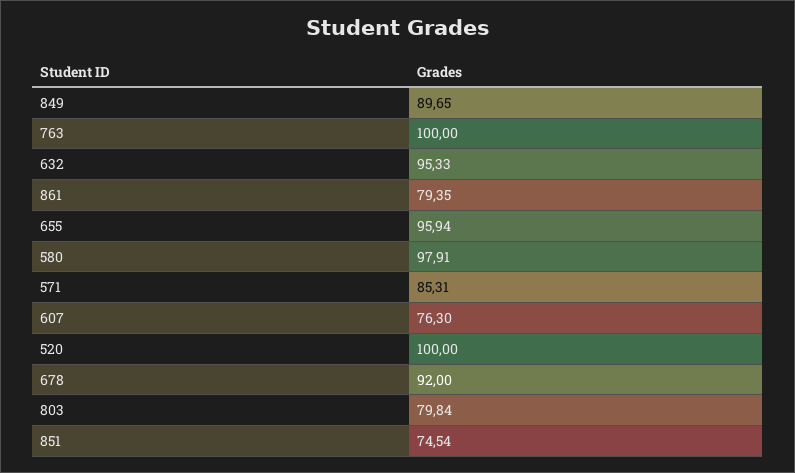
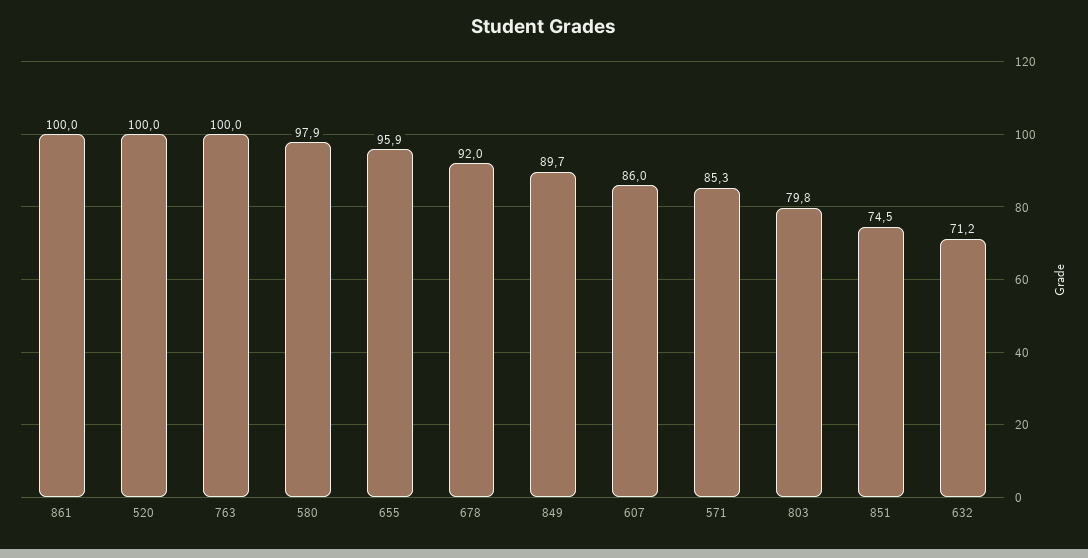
  {
    "849": 89.65,
    "763": 100,
-   "632": 95.33,
+   "632": 71.2,
-   "861": 79.35,
+   "861": 100,
    "655": 95.94,
    "580": 97.91,
    "571": 85.31,
-   "607": 76.3,
+   "607": 86,
    "520": 100,
    "678": 92,
    "803": 79.84,
    "851": 74.54
  }

